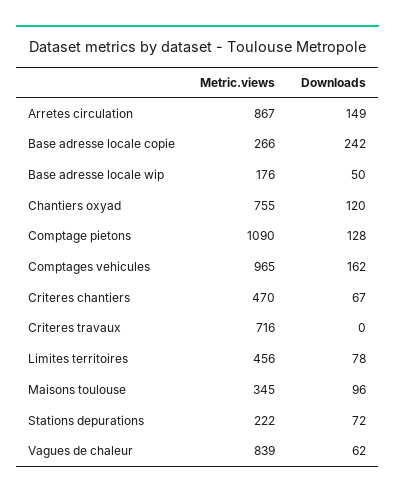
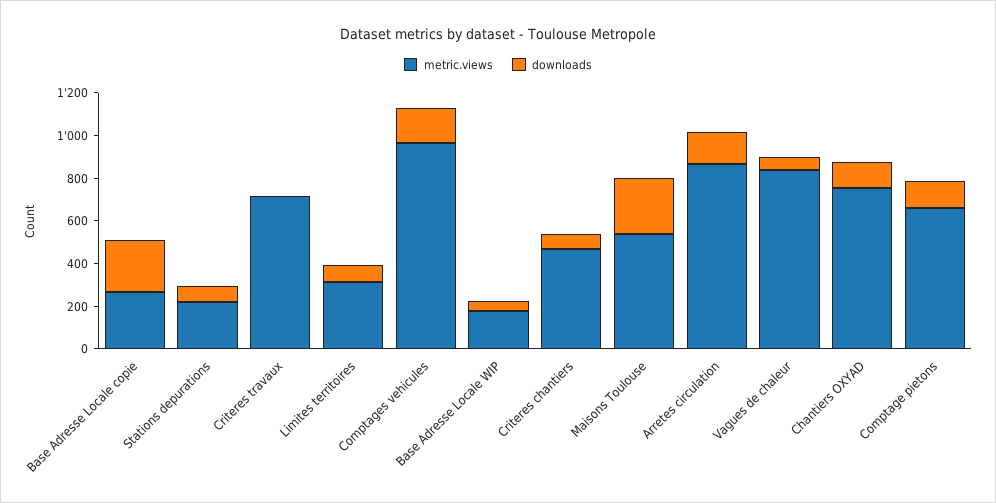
  {
    "Metric.views": {
      "Arretes circulation": 867,
      "Base adresse locale copie": 266,
      "Base adresse locale wip": 176,
      "Chantiers oxyad": 755,
-     "Comptage pietons": 1090,
+     "Comptage pietons": 650,
      "Comptages vehicules": 965,
      "Criteres chantiers": 470,
      "Criteres travaux": 716,
-     "Limites territoires": 456,
+     "Limites territoires": 300,
-     "Maisons toulouse": 345,
+     "Maisons toulouse": 550,
      "Stations depurations": 222,
      "Vagues de chaleur": 839
    },
    "Downloads": {
      "Arretes circulation": 149,
      "Base adresse locale copie": 242,
      "Base adresse locale wip": 50,
      "Chantiers oxyad": 120,
      "Comptage pietons": 128,
      "Comptages vehicules": 162,
      "Criteres chantiers": 67,
      "Criteres travaux": 0,
      "Limites territoires": 78,
-     "Maisons toulouse": 96,
+     "Maisons toulouse": 250,
      "Stations depurations": 72,
      "Vagues de chaleur": 62
    }
  }

